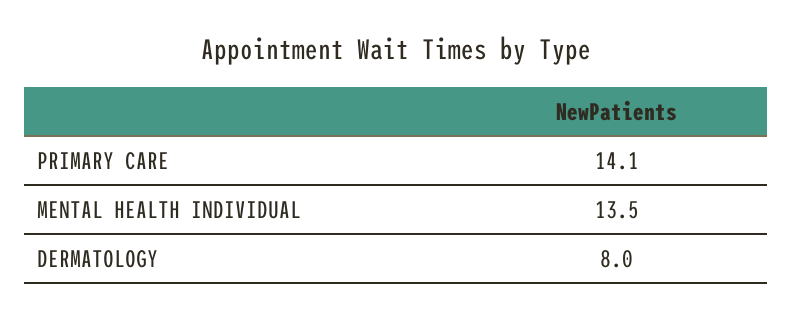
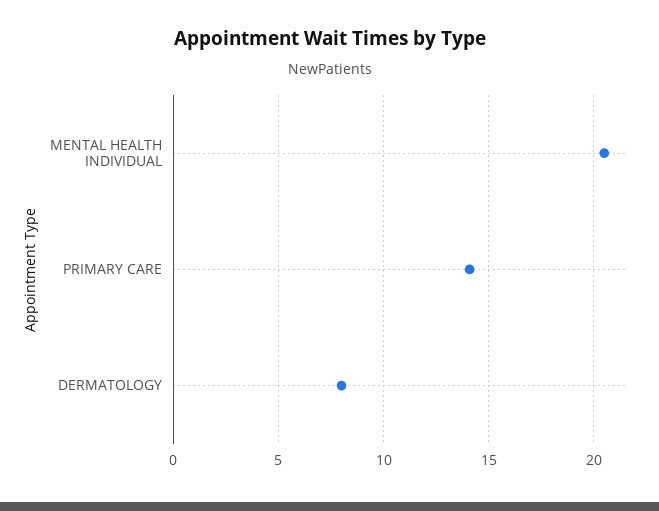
  {
    "PRIMARY CARE": 14.1,
-   "MENTAL HEALTH INDIVIDUAL": 13.5,
+   "MENTAL HEALTH INDIVIDUAL": 20.5,
    "DERMATOLOGY": 8
  }

